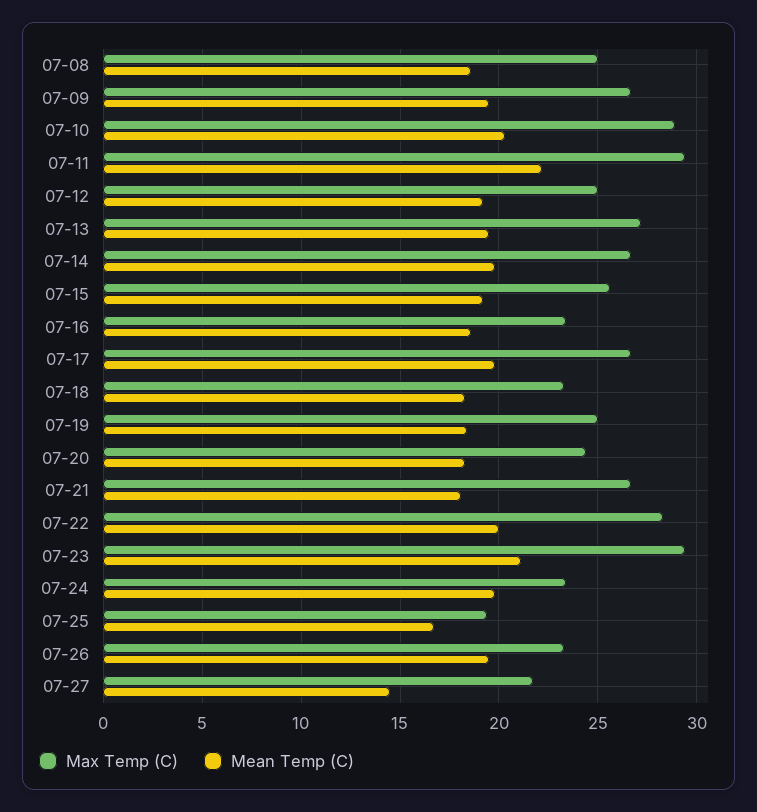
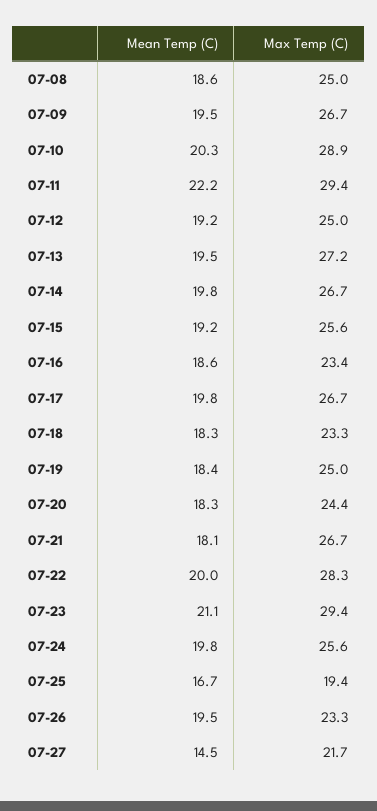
  {
    "Max Temp (C)": {
      "07-08": 25,
      "07-09": 26.7,
      "07-10": 28.9,
      "07-11": 29.4,
      "07-12": 25,
      "07-13": 27.2,
      "07-14": 26.7,
      "07-15": 25.6,
      "07-16": 23.4,
      "07-17": 26.7,
      "07-18": 23.3,
      "07-19": 25,
      "07-20": 24.4,
      "07-21": 26.7,
      "07-22": 28.3,
      "07-23": 29.4,
-     "07-24": 23.5,
+     "07-24": 25.6,
      "07-25": 19.4,
      "07-26": 23.3,
      "07-27": 21.7
    },
    "Mean Temp (C)": {
      "07-08": 18.6,
      "07-09": 19.5,
      "07-10": 20.3,
      "07-11": 22.2,
      "07-12": 19.2,
      "07-13": 19.5,
      "07-14": 19.8,
      "07-15": 19.2,
      "07-16": 18.6,
      "07-17": 19.8,
      "07-18": 18.3,
      "07-19": 18.4,
      "07-20": 18.3,
      "07-21": 18.1,
      "07-22": 20,
      "07-23": 21.1,
      "07-24": 19.8,
      "07-25": 16.7,
      "07-26": 19.5,
      "07-27": 14.5
    }
  }

